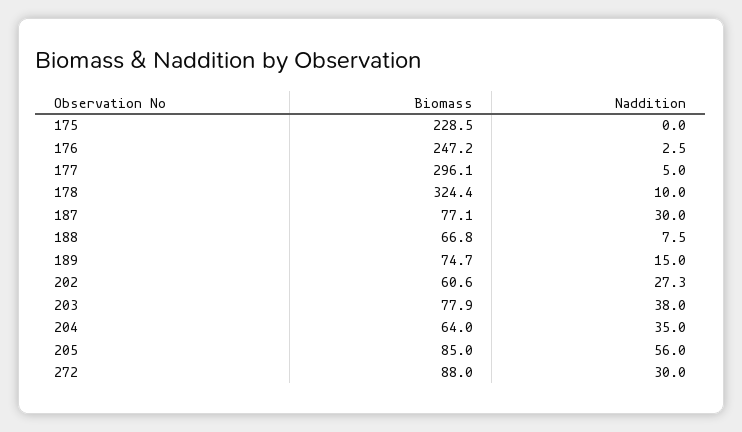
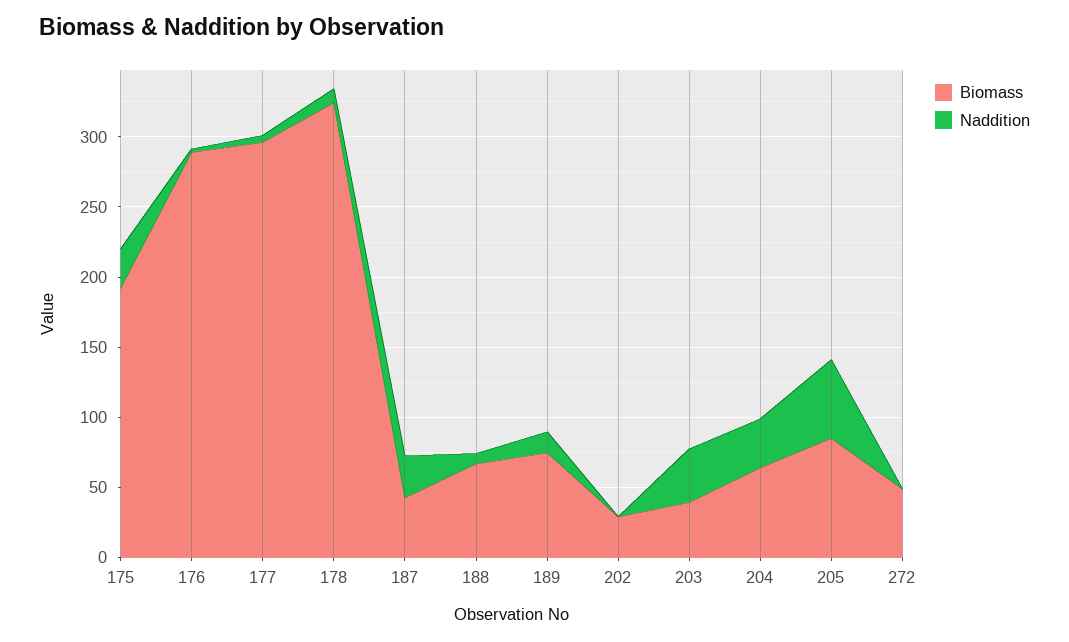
  {
    "Biomass": {
-     "175": 228.5,
+     "175": 190,
-     "176": 247.2,
+     "176": 290,
      "177": 296.1,
      "178": 324.4,
-     "187": 77.1,
+     "187": 40,
      "188": 66.8,
      "189": 74.7,
-     "202": 60.6,
+     "202": 30,
-     "203": 77.9,
+     "203": 40,
      "204": 64,
      "205": 85,
-     "272": 88
+     "272": 50
    },
    "Naddition": {
-     "175": 0,
+     "175": 30,
      "176": 2.5,
      "177": 5,
      "178": 10,
      "187": 30,
      "188": 7.5,
      "189": 15,
-     "202": 27.3,
+     "202": 0,
      "203": 38,
      "204": 35,
      "205": 56,
-     "272": 30
+     "272": 0
    }
  }

